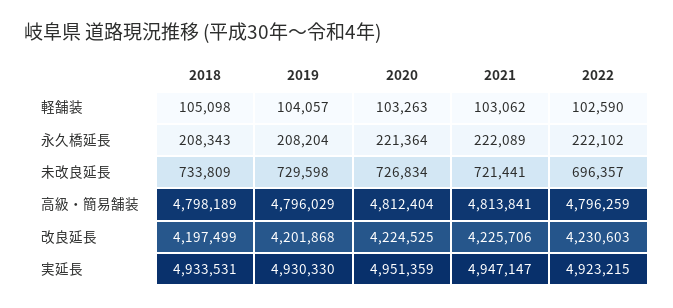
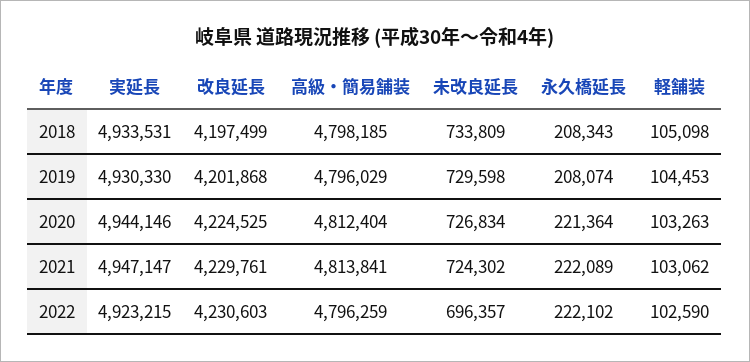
  {
    "2018": {
      "軽舗装": 105098,
      "永久橋延長": 208343,
      "未改良延長": 733809,
-     "高級・簡易舗装": 4798189,
+     "高級・簡易舗装": 4798185,
      "改良延長": 4197499,
      "実延長": 4933531
    },
    "2019": {
-     "軽舗装": 104057,
+     "軽舗装": 104453,
-     "永久橋延長": 208204,
+     "永久橋延長": 208074,
      "未改良延長": 729598,
      "高級・簡易舗装": 4796029,
      "改良延長": 4201868,
      "実延長": 4930330
    },
    "2020": {
      "軽舗装": 103263,
      "永久橋延長": 221364,
      "未改良延長": 726834,
      "高級・簡易舗装": 4812404,
      "改良延長": 4224525,
-     "実延長": 4951359
+     "実延長": 4944146
    },
    "2021": {
      "軽舗装": 103062,
      "永久橋延長": 222089,
-     "未改良延長": 721441,
+     "未改良延長": 724302,
      "高級・簡易舗装": 4813841,
-     "改良延長": 4225706,
+     "改良延長": 4229761,
      "実延長": 4947147
    },
    "2022": {
      "軽舗装": 102590,
      "永久橋延長": 222102,
      "未改良延長": 696357,
      "高級・簡易舗装": 4796259,
      "改良延長": 4230603,
      "実延長": 4923215
    }
  }

